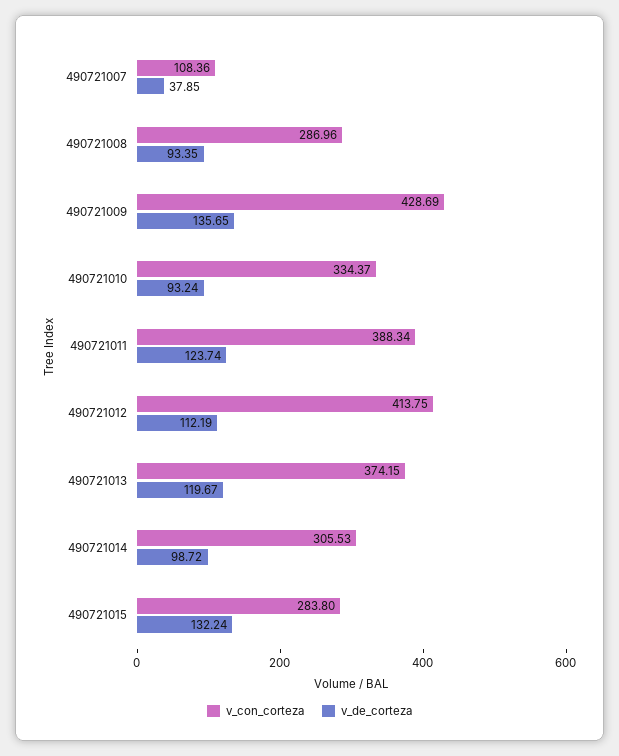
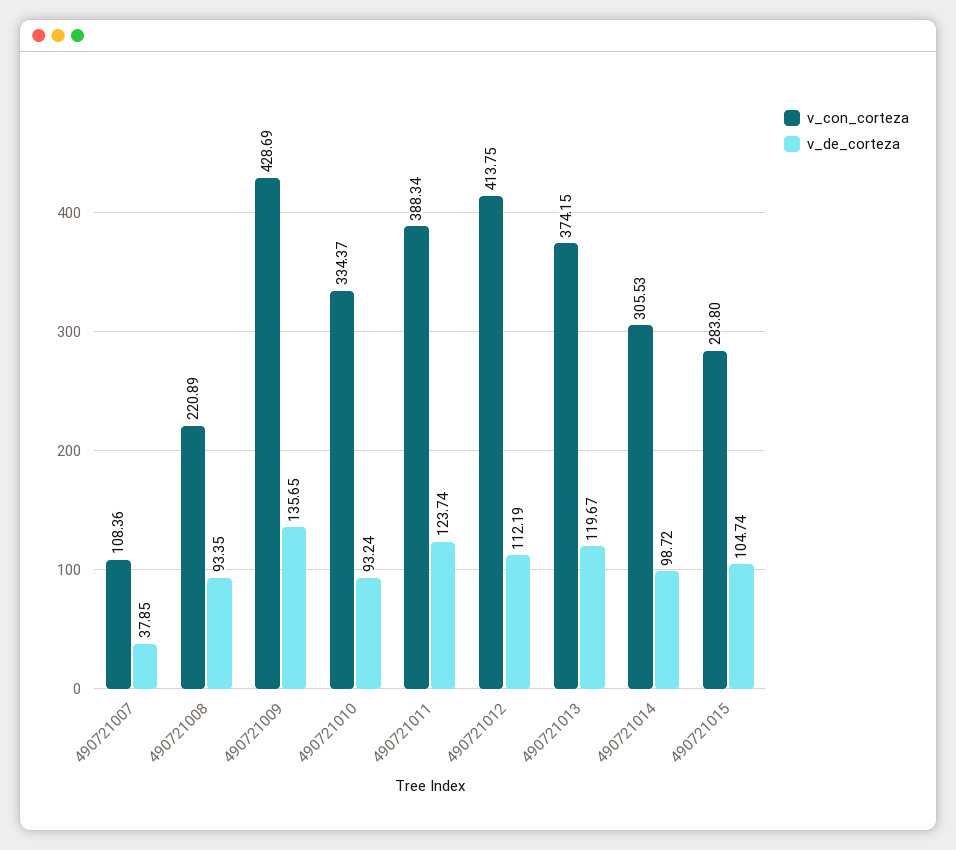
  {
    "v_con_corteza": {
      "490721007": 108.36,
-     "490721008": 286.96,
+     "490721008": 220.89,
      "490721009": 428.69,
      "490721010": 334.37,
      "490721011": 388.34,
      "490721012": 413.75,
      "490721013": 374.15,
      "490721014": 305.53,
      "490721015": 283.8
    },
    "v_de_corteza": {
      "490721007": 37.85,
      "490721008": 93.35,
      "490721009": 135.65,
      "490721010": 93.24,
      "490721011": 123.74,
      "490721012": 112.19,
      "490721013": 119.67,
      "490721014": 98.72,
-     "490721015": 132.24
+     "490721015": 104.74
    }
  }

